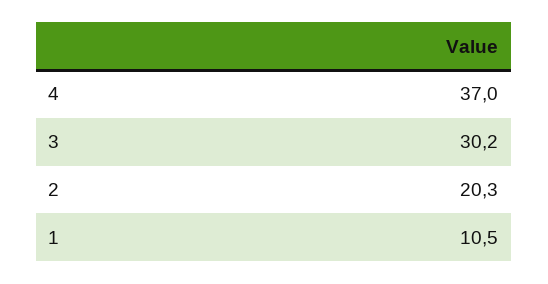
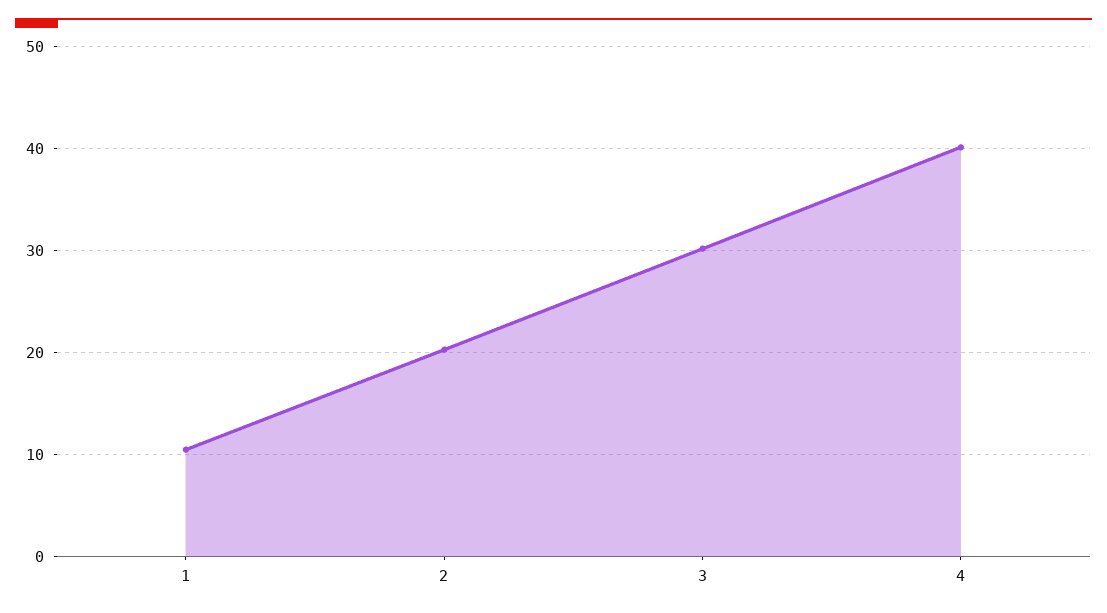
  {
-   "4": 37,
+   "4": 40,
    "3": 30.2,
    "2": 20.3,
    "1": 10.5
  }

